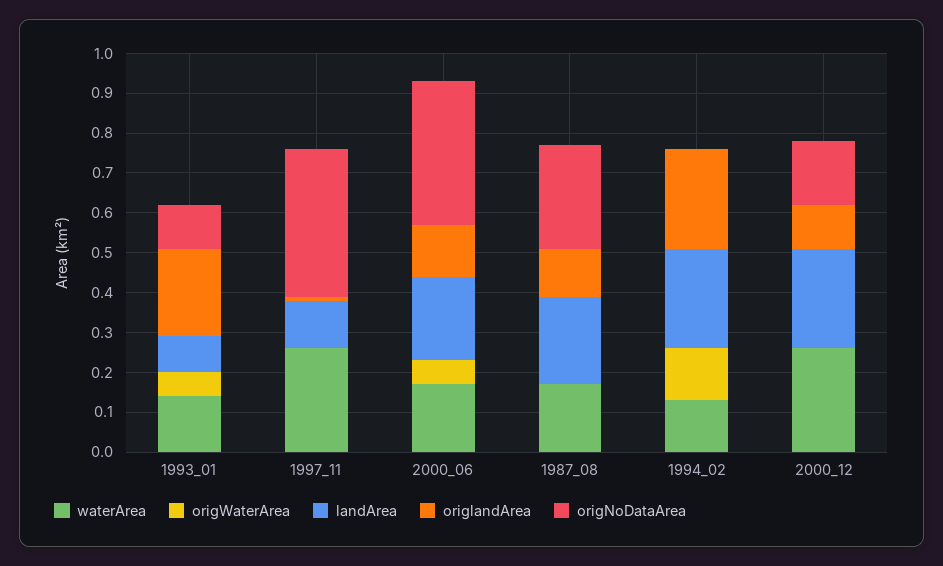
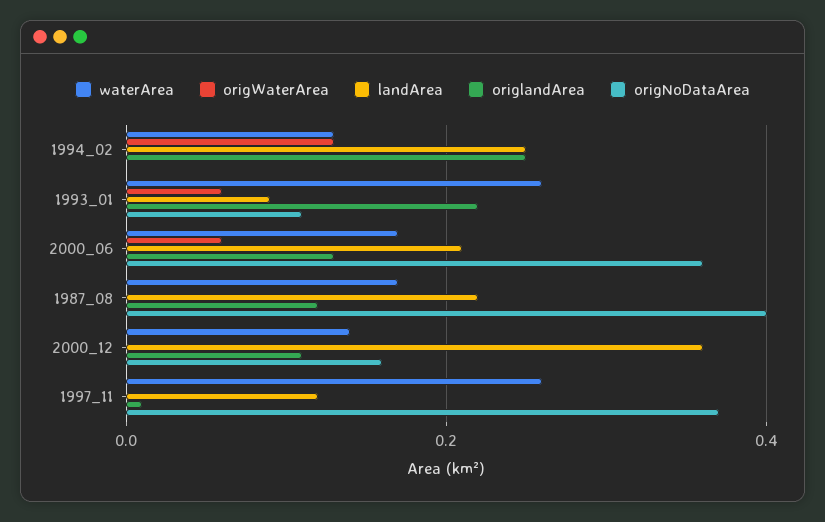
  {
    "waterArea": {
-     "1993_01": 0.15,
+     "1993_01": 0.25,
      "1997_11": 0.25,
      "2000_06": 0.15,
      "1987_08": 0.15,
      "1994_02": 0.15,
-     "2000_12": 0.25
+     "2000_12": 0.15
    },
    "origWaterArea": {
      "1993_01": 0.05,
      "1997_11": 0,
      "2000_06": 0.05,
      "1987_08": 0,
      "1994_02": 0.15,
      "2000_12": 0
    },
    "landArea": {
      "1993_01": 0.1,
      "1997_11": 0.1,
      "2000_06": 0.2,
      "1987_08": 0.2,
      "1994_02": 0.25,
-     "2000_12": 0.25
+     "2000_12": 0.35
    },
    "origlandArea": {
      "1993_01": 0.2,
      "1997_11": 0,
      "2000_06": 0.15,
      "1987_08": 0.1,
      "1994_02": 0.25,
      "2000_12": 0.1
    },
    "origNoDataArea": {
      "1993_01": 0.1,
      "1997_11": 0.35,
      "2000_06": 0.35,
-     "1987_08": 0.25,
+     "1987_08": 0.4,
      "1994_02": 0,
      "2000_12": 0.15
    }
  }

